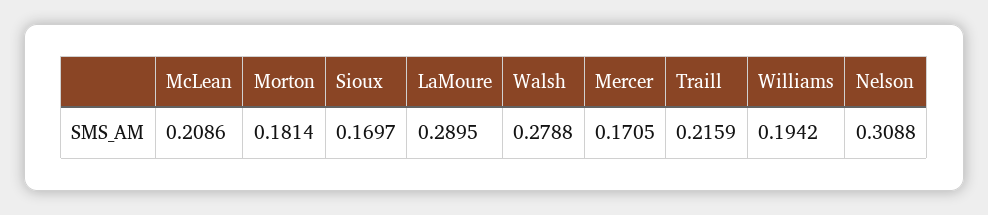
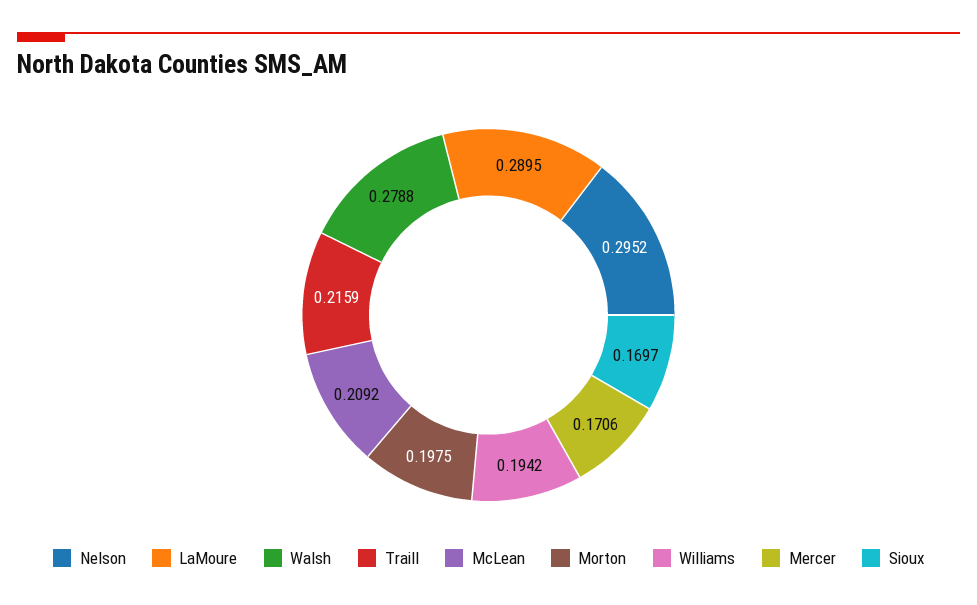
  {
-   "McLean": 0.2086,
+   "McLean": 0.2092,
-   "Morton": 0.1814,
+   "Morton": 0.1975,
    "Sioux": 0.1697,
    "LaMoure": 0.2895,
    "Walsh": 0.2788,
-   "Mercer": 0.1705,
+   "Mercer": 0.1706,
    "Traill": 0.2159,
    "Williams": 0.1942,
-   "Nelson": 0.3088
+   "Nelson": 0.2952
  }

